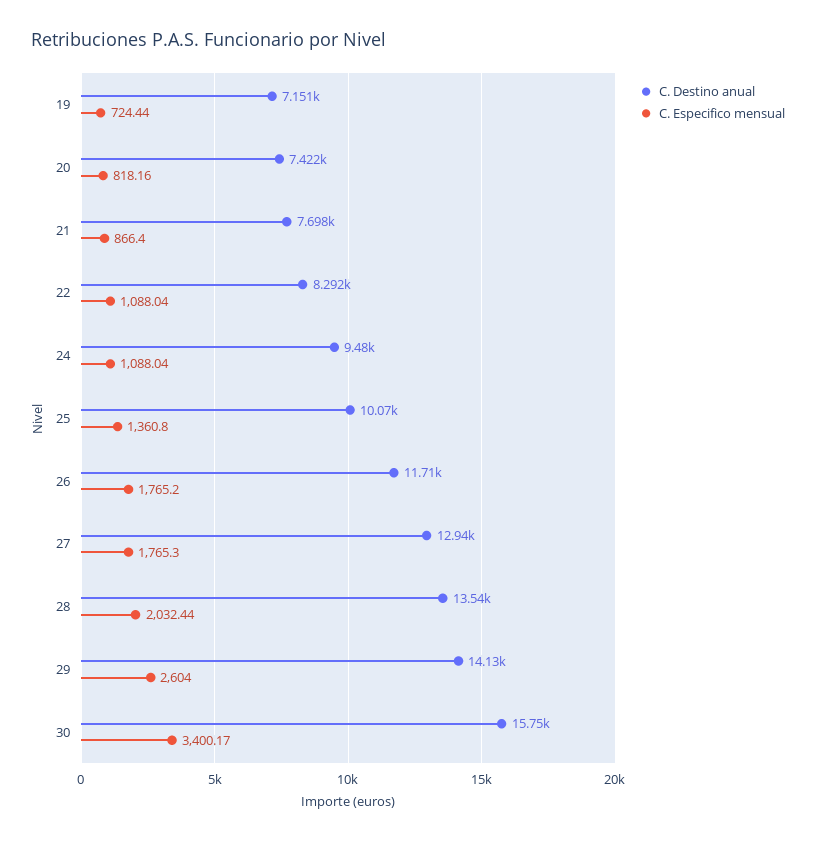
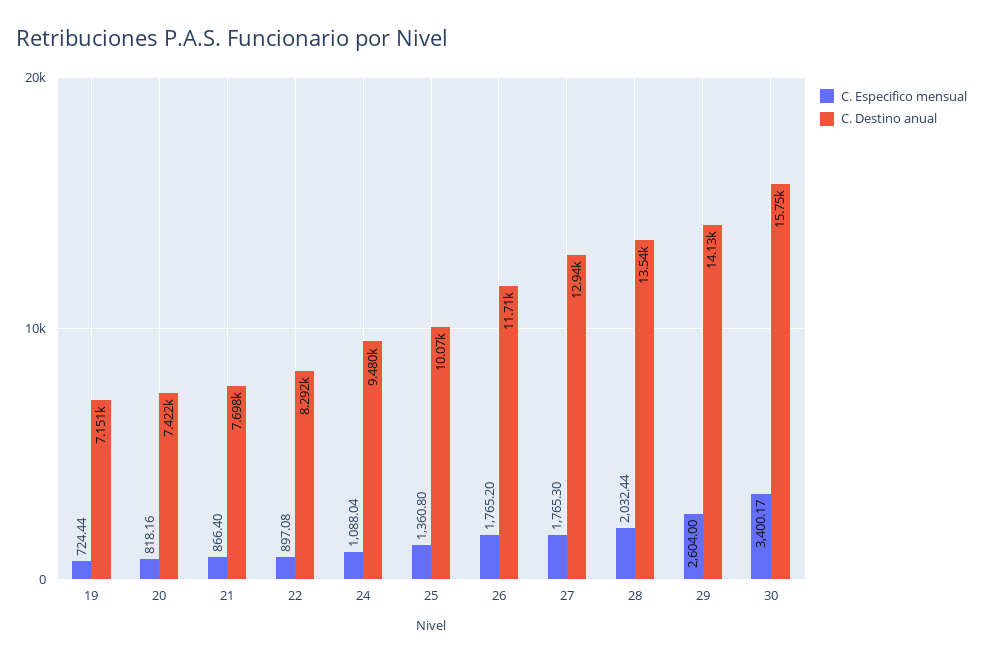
  {
    "C. Destino anual": {
      "19": 7151,
      "20": 7422,
      "21": 7698,
      "22": 8292,
      "24": 9480,
      "25": 10070,
      "26": 11710,
      "27": 12940,
      "28": 13540,
      "29": 14130,
      "30": 15750
    },
    "C. Especifico mensual": {
      "19": 724.44,
      "20": 818.16,
      "21": 866.4,
-     "22": 1088.04,
+     "22": 897.08,
      "24": 1088.04,
      "25": 1360.8,
      "26": 1765.2,
      "27": 1765.3,
      "28": 2032.44,
      "29": 2604,
      "30": 3400.17
    }
  }

